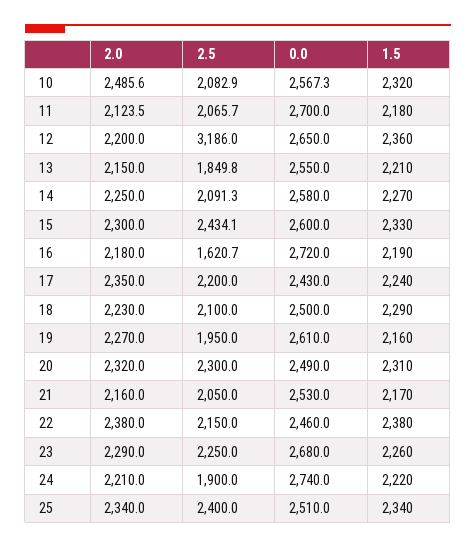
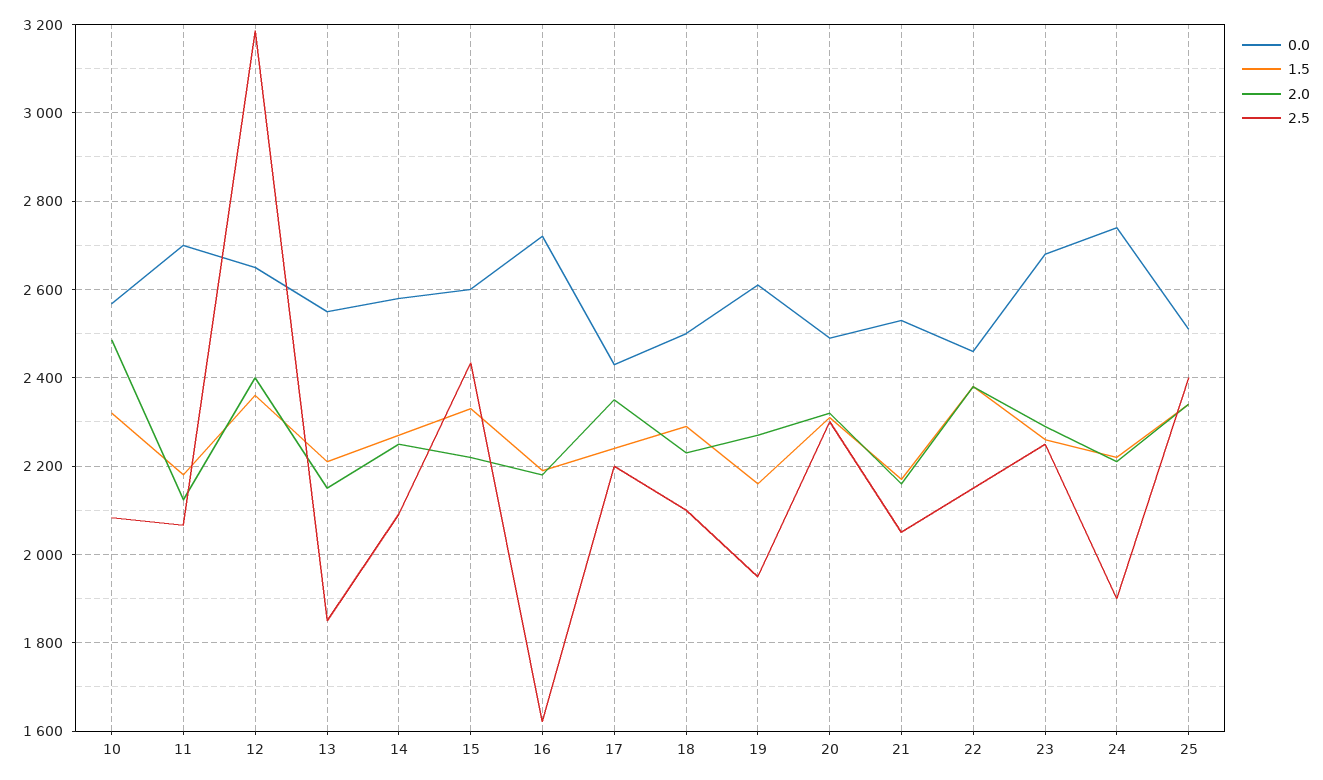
  {
    "2.0": {
      "10": 2485.6,
      "11": 2123.5,
-     "12": 2200,
+     "12": 2400,
      "13": 2150,
      "14": 2250,
-     "15": 2300,
+     "15": 2220,
      "16": 2180,
      "17": 2350,
      "18": 2230,
      "19": 2270,
      "20": 2320,
      "21": 2160,
      "22": 2380,
      "23": 2290,
      "24": 2210,
      "25": 2340
    },
    "2.5": {
      "10": 2082.9,
      "11": 2065.7,
      "12": 3186,
      "13": 1849.8,
      "14": 2091.3,
      "15": 2434.1,
      "16": 1620.7,
      "17": 2200,
      "18": 2100,
      "19": 1950,
      "20": 2300,
      "21": 2050,
      "22": 2150,
      "23": 2250,
      "24": 1900,
      "25": 2400
    },
    "0.0": {
      "10": 2567.3,
      "11": 2700,
      "12": 2650,
      "13": 2550,
      "14": 2580,
      "15": 2600,
      "16": 2720,
      "17": 2430,
      "18": 2500,
      "19": 2610,
      "20": 2490,
      "21": 2530,
      "22": 2460,
      "23": 2680,
      "24": 2740,
      "25": 2510
    },
    "1.5": {
      "10": 2320,
      "11": 2180,
      "12": 2360,
      "13": 2210,
      "14": 2270,
      "15": 2330,
      "16": 2190,
      "17": 2240,
      "18": 2290,
      "19": 2160,
      "20": 2310,
      "21": 2170,
      "22": 2380,
      "23": 2260,
      "24": 2220,
      "25": 2340
    }
  }

